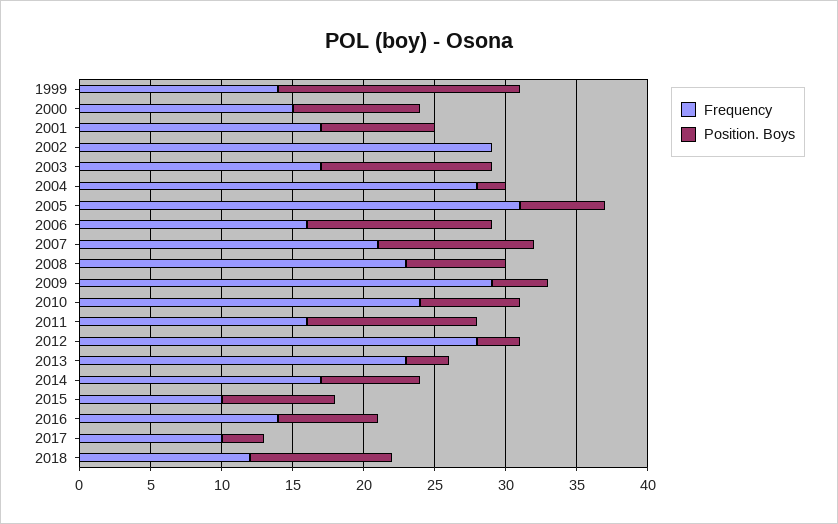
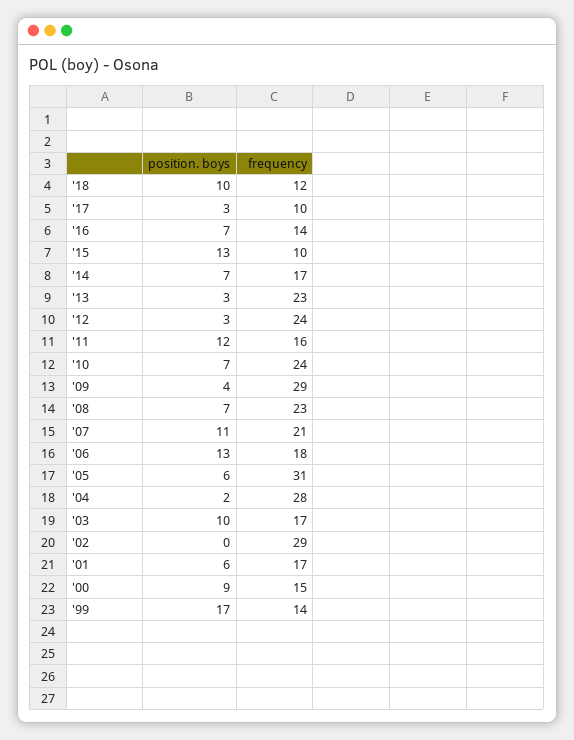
  {
    "Frequency": {
      "1999": 14,
      "2000": 15,
      "2001": 17,
      "2002": 29,
      "2003": 17,
      "2004": 28,
      "2005": 31,
-     "2006": 16,
+     "2006": 18,
      "2007": 21,
      "2008": 23,
      "2009": 29,
      "2010": 24,
      "2011": 16,
-     "2012": 28,
+     "2012": 24,
      "2013": 23,
      "2014": 17,
      "2015": 10,
      "2016": 14,
      "2017": 10,
      "2018": 12
    },
    "Position. Boys": {
      "1999": 17,
      "2000": 9,
-     "2001": 8,
+     "2001": 6,
      "2002": 0,
-     "2003": 12,
+     "2003": 10,
      "2004": 2,
      "2005": 6,
      "2006": 13,
      "2007": 11,
      "2008": 7,
      "2009": 4,
      "2010": 7,
      "2011": 12,
      "2012": 3,
      "2013": 3,
      "2014": 7,
-     "2015": 8,
+     "2015": 13,
      "2016": 7,
      "2017": 3,
      "2018": 10
    }
  }

